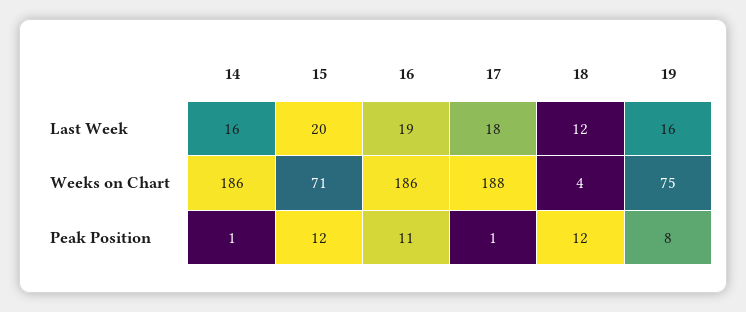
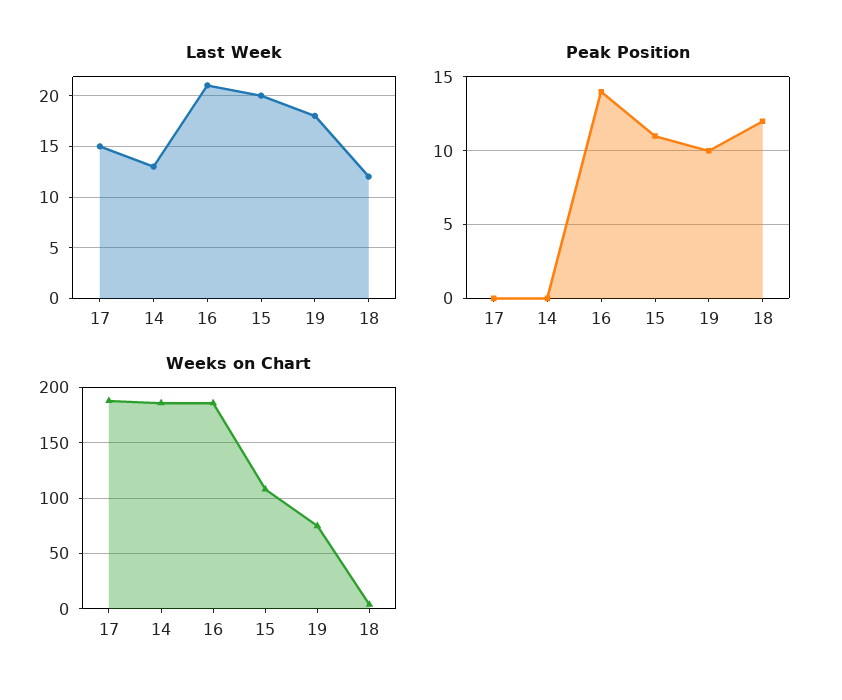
  {
    "Last Week": {
-     "14": 16,
+     "14": 13,
      "15": 20,
-     "16": 19,
+     "16": 21,
-     "17": 18,
+     "17": 15,
      "18": 12,
-     "19": 16
+     "19": 18
    },
    "Weeks on Chart": {
      "14": 186,
-     "15": 71,
+     "15": 110,
      "16": 186,
      "17": 188,
      "18": 4,
      "19": 75
    },
    "Peak Position": {
-     "14": 1,
+     "14": 0,
-     "15": 12,
+     "15": 11,
-     "16": 11,
+     "16": 14,
-     "17": 1,
+     "17": 0,
      "18": 12,
-     "19": 8
+     "19": 10
    }
  }

